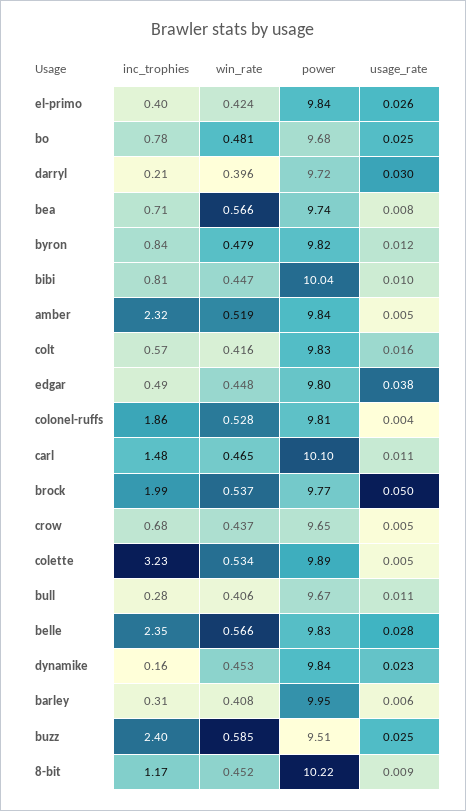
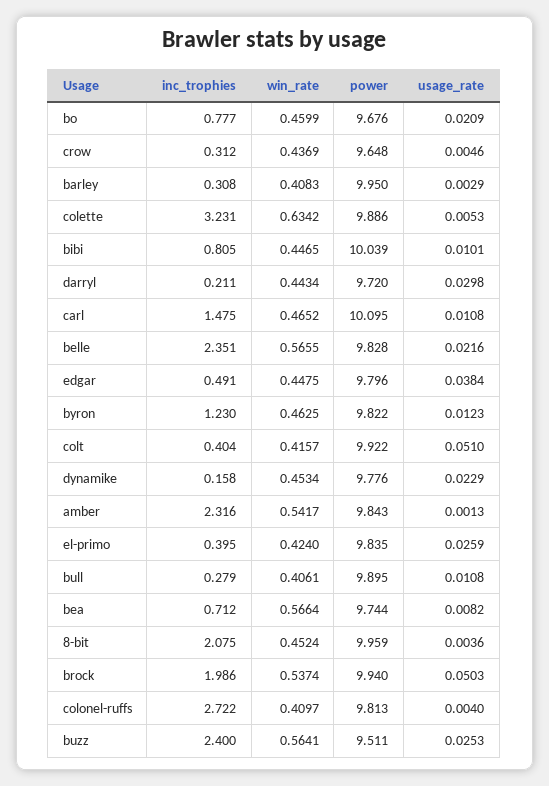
  {
    "inc_trophies": {
      "el-primo": 0.395,
      "bo": 0.777,
      "darryl": 0.211,
      "bea": 0.712,
-     "byron": 0.84,
+     "byron": 1.23,
      "bibi": 0.805,
      "amber": 2.316,
-     "colt": 0.57,
+     "colt": 0.404,
      "edgar": 0.491,
-     "colonel-ruffs": 1.86,
+     "colonel-ruffs": 2.722,
      "carl": 1.475,
      "brock": 1.986,
-     "crow": 0.68,
+     "crow": 0.312,
      "colette": 3.231,
      "bull": 0.279,
      "belle": 2.351,
      "dynamike": 0.158,
      "barley": 0.308,
      "buzz": 2.4,
-     "8-bit": 1.17
+     "8-bit": 2.075
    },
    "win_rate": {
      "el-primo": 0.424,
-     "bo": 0.481,
+     "bo": 0.4599,
-     "darryl": 0.396,
+     "darryl": 0.4434,
      "bea": 0.5664,
-     "byron": 0.479,
+     "byron": 0.4625,
      "bibi": 0.4465,
-     "amber": 0.519,
+     "amber": 0.5417,
      "colt": 0.4157,
      "edgar": 0.4475,
-     "colonel-ruffs": 0.528,
+     "colonel-ruffs": 0.4097,
      "carl": 0.4652,
      "brock": 0.5374,
      "crow": 0.4369,
-     "colette": 0.534,
+     "colette": 0.6342,
      "bull": 0.4061,
      "belle": 0.5655,
      "dynamike": 0.4534,
      "barley": 0.4083,
-     "buzz": 0.585,
+     "buzz": 0.5641,
      "8-bit": 0.4524
    },
    "power": {
      "el-primo": 9.835,
      "bo": 9.676,
      "darryl": 9.72,
      "bea": 9.744,
      "byron": 9.822,
      "bibi": 10.039,
      "amber": 9.843,
-     "colt": 9.83,
+     "colt": 9.922,
      "edgar": 9.796,
      "colonel-ruffs": 9.813,
      "carl": 10.095,
-     "brock": 9.77,
+     "brock": 9.94,
      "crow": 9.648,
      "colette": 9.886,
-     "bull": 9.67,
+     "bull": 9.895,
      "belle": 9.828,
-     "dynamike": 9.84,
+     "dynamike": 9.776,
      "barley": 9.95,
      "buzz": 9.511,
-     "8-bit": 10.22
+     "8-bit": 9.959
    },
    "usage_rate": {
      "el-primo": 0.0259,
-     "bo": 0.025,
+     "bo": 0.0209,
      "darryl": 0.0298,
      "bea": 0.0082,
      "byron": 0.0123,
      "bibi": 0.0101,
-     "amber": 0.005,
+     "amber": 0.0013,
-     "colt": 0.016,
+     "colt": 0.051,
      "edgar": 0.0384,
      "colonel-ruffs": 0.004,
      "carl": 0.0108,
      "brock": 0.0503,
      "crow": 0.0046,
      "colette": 0.0053,
      "bull": 0.0108,
-     "belle": 0.028,
+     "belle": 0.0216,
      "dynamike": 0.0229,
-     "barley": 0.006,
+     "barley": 0.0029,
      "buzz": 0.0253,
-     "8-bit": 0.009
+     "8-bit": 0.0036
    }
  }

